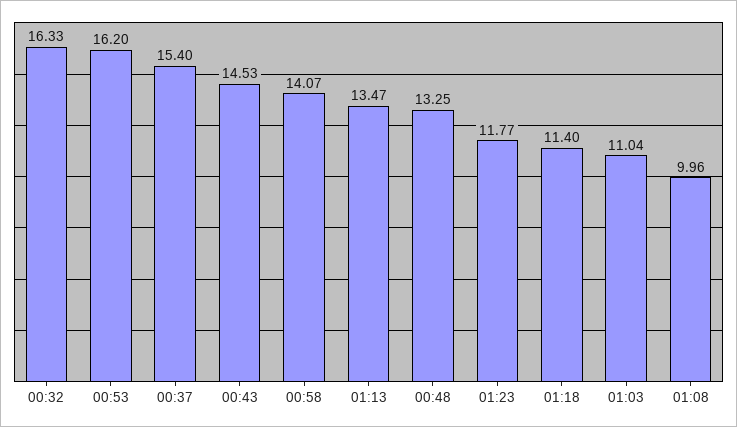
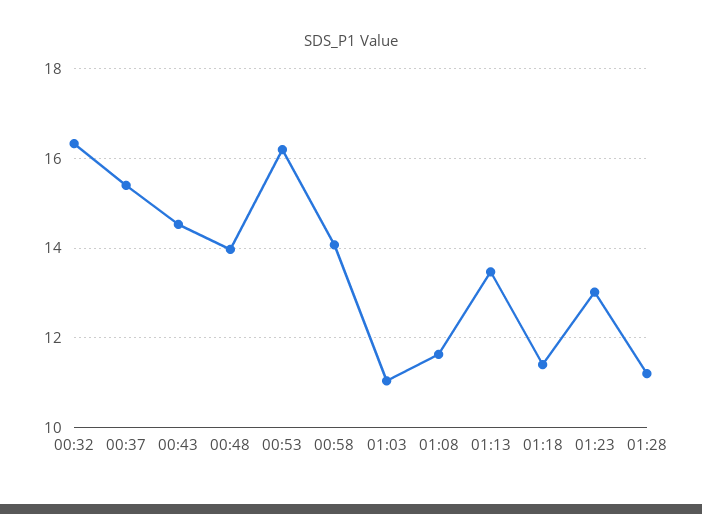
  {
    "00:32": 16.33,
    "00:53": 16.2,
    "00:37": 15.4,
    "00:43": 14.53,
    "00:58": 14.07,
    "01:13": 13.47,
-   "00:48": 13.25,
+   "00:48": 14,
-   "01:23": 11.77,
+   "01:23": 13,
    "01:18": 11.4,
    "01:03": 11.04,
-   "01:08": 9.96
+   "01:08": 11.6,
+   "01:28": 11.2
  }

